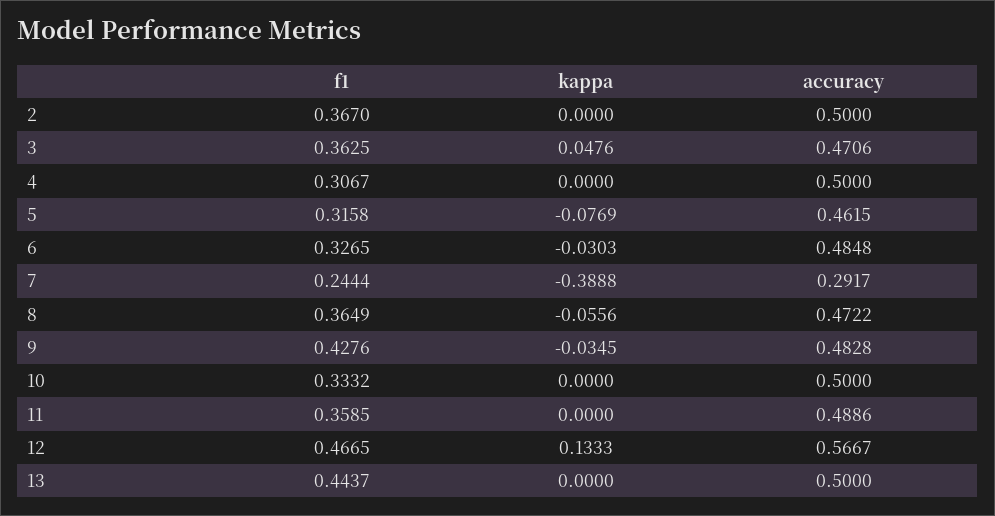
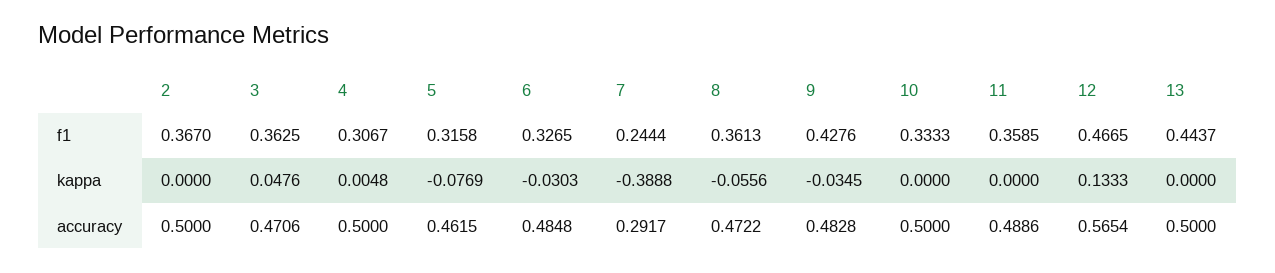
  {
    "f1": {
      "2": 0.367,
      "3": 0.3625,
      "4": 0.3067,
      "5": 0.3158,
      "6": 0.3265,
      "7": 0.2444,
-     "8": 0.3649,
+     "8": 0.3613,
      "9": 0.4276,
-     "10": 0.3332,
+     "10": 0.3333,
      "11": 0.3585,
      "12": 0.4665,
      "13": 0.4437
    },
    "kappa": {
      "2": 0,
      "3": 0.0476,
-     "4": 0,
+     "4": 0.0048,
      "5": -0.0769,
      "6": -0.0303,
      "7": -0.3888,
      "8": -0.0556,
      "9": -0.0345,
      "10": 0,
      "11": 0,
      "12": 0.1333,
      "13": 0
    },
    "accuracy": {
      "2": 0.5,
      "3": 0.4706,
      "4": 0.5,
      "5": 0.4615,
      "6": 0.4848,
      "7": 0.2917,
      "8": 0.4722,
      "9": 0.4828,
      "10": 0.5,
      "11": 0.4886,
-     "12": 0.5667,
+     "12": 0.5654,
      "13": 0.5
    }
  }

